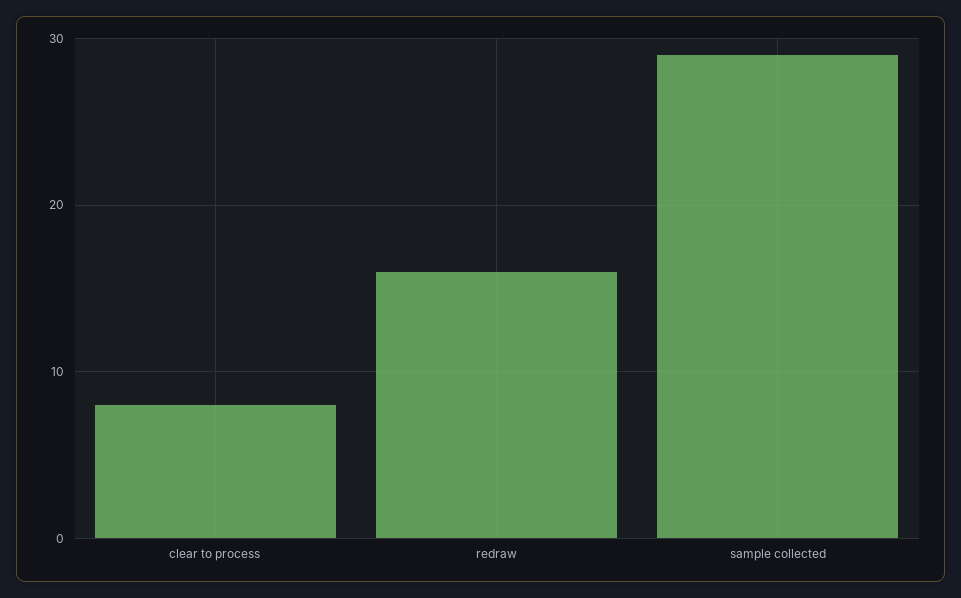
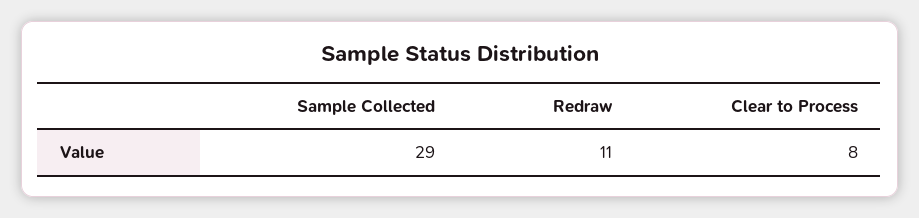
  {
    "clear to process": 8,
-   "redraw": 16,
+   "redraw": 11,
    "sample collected": 29
  }

